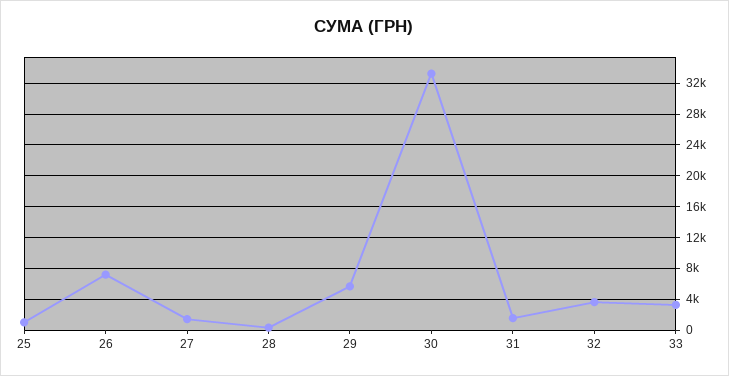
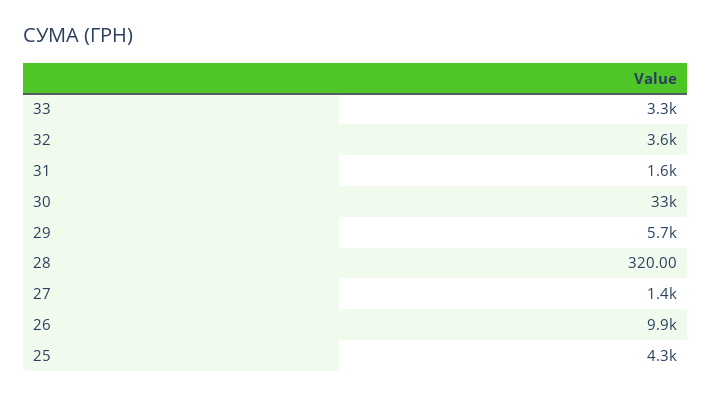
  {
-   "25": 1000,
+   "25": 4300,
-   "26": 7000,
+   "26": 9900,
    "27": 1400,
    "28": 320,
    "29": 5700,
    "30": 33000,
    "31": 1600,
    "32": 3600,
    "33": 3300
  }

